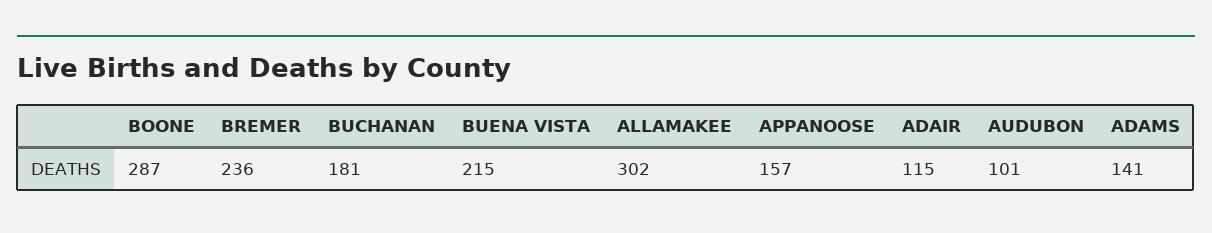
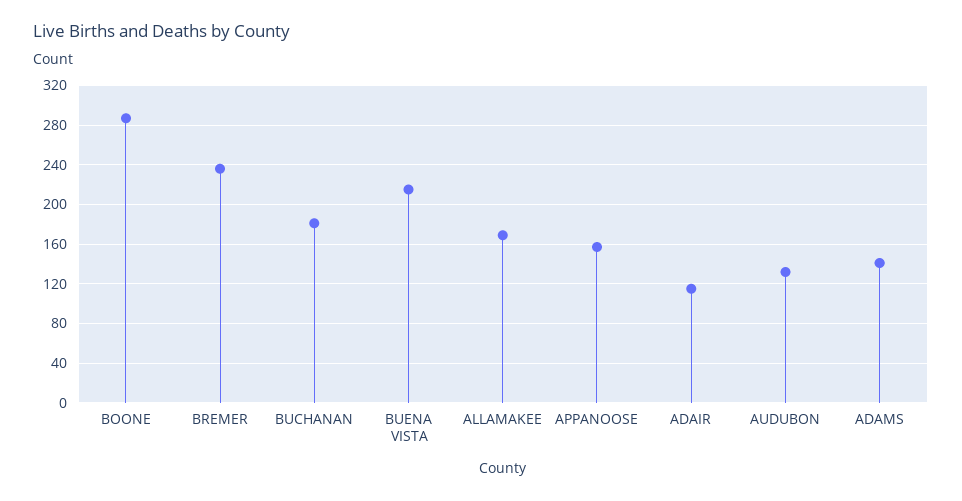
  {
    "BOONE": 287,
    "BREMER": 236,
    "BUCHANAN": 181,
    "BUENA VISTA": 215,
-   "ALLAMAKEE": 302,
+   "ALLAMAKEE": 170,
    "APPANOOSE": 157,
    "ADAIR": 115,
-   "AUDUBON": 101,
+   "AUDUBON": 130,
    "ADAMS": 141
  }

